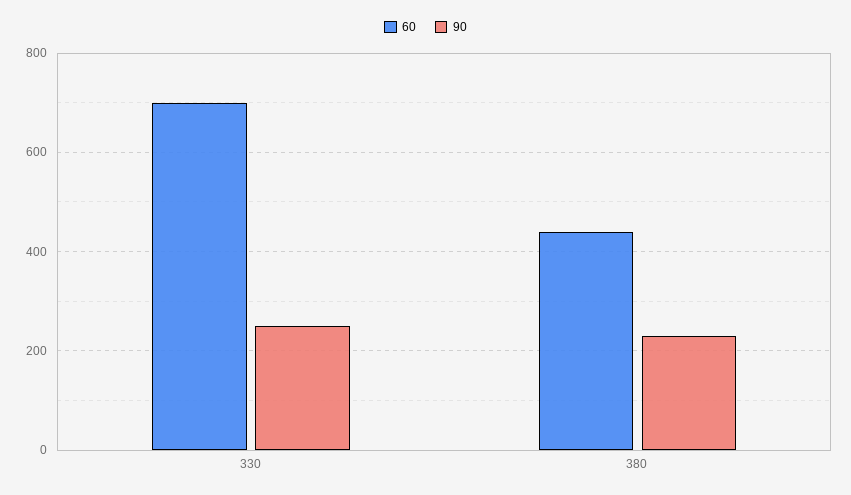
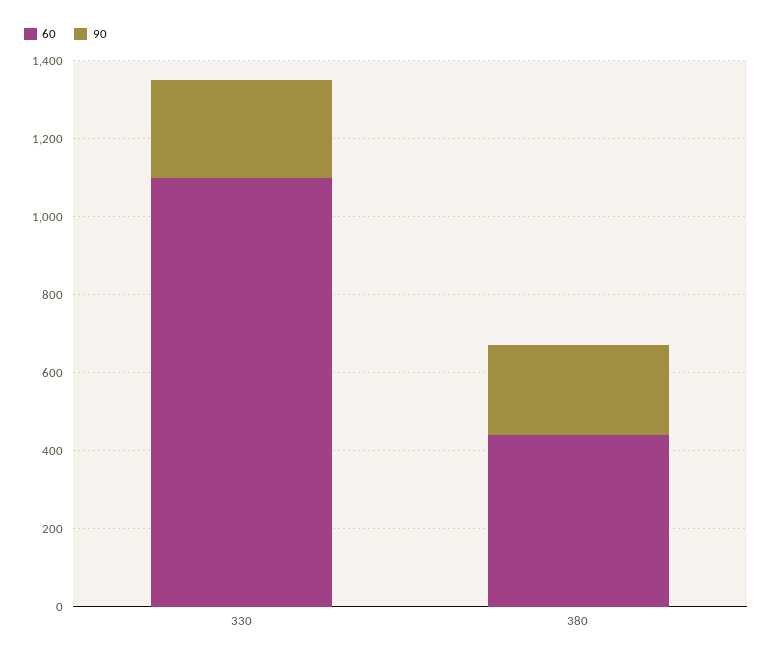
  {
    "60": {
-     "330": 700,
+     "330": 1100,
      "380": 440
    },
    "90": {
      "330": 260,
      "380": 240
    }
  }

